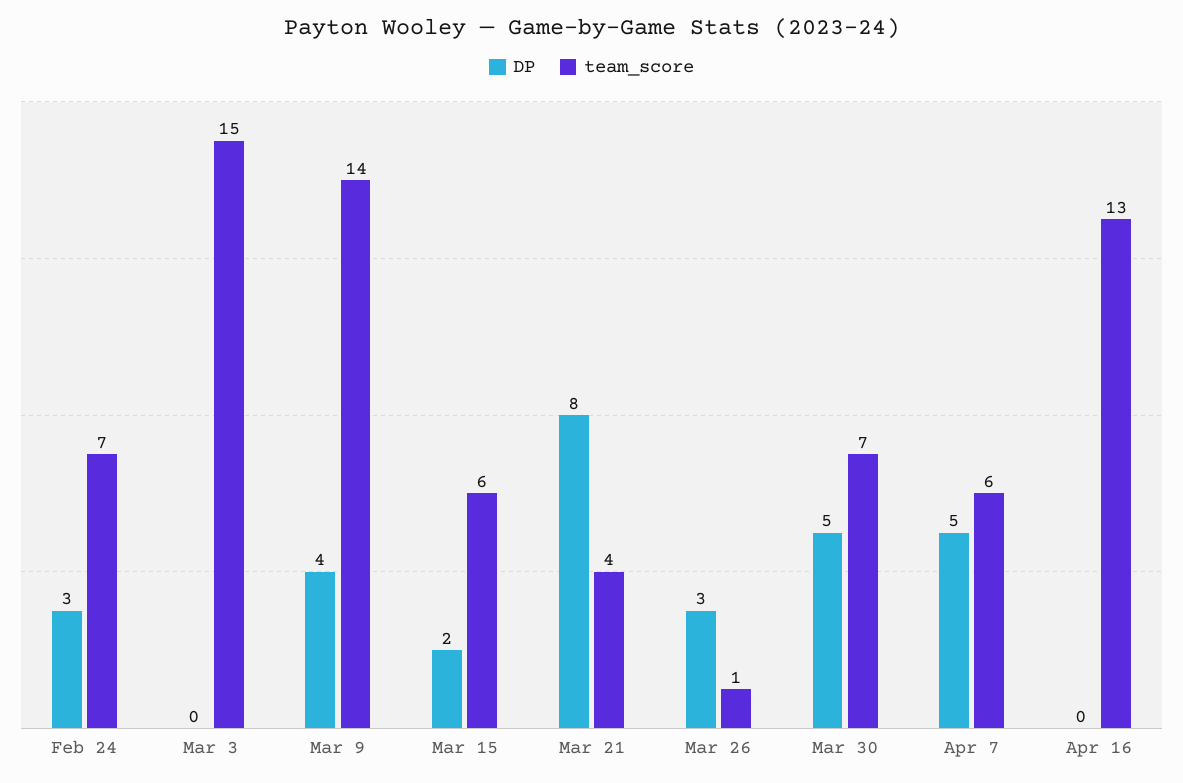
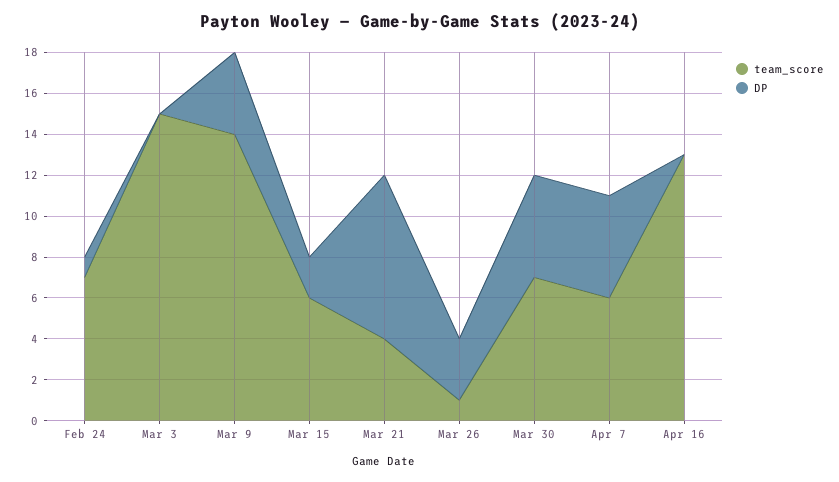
  {
    "DP": {
-     "Feb 24": 3,
+     "Feb 24": 1,
      "Mar 3": 0,
      "Mar 9": 4,
      "Mar 15": 2,
      "Mar 21": 8,
      "Mar 26": 3,
      "Mar 30": 5,
      "Apr 7": 5,
      "Apr 16": 0
    },
    "team_score": {
      "Feb 24": 7,
      "Mar 3": 15,
      "Mar 9": 14,
      "Mar 15": 6,
      "Mar 21": 4,
      "Mar 26": 1,
      "Mar 30": 7,
      "Apr 7": 6,
      "Apr 16": 13
    }
  }

